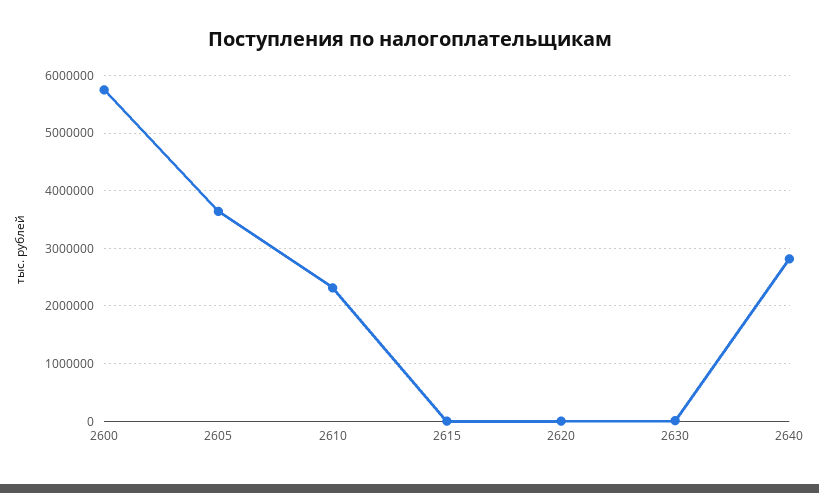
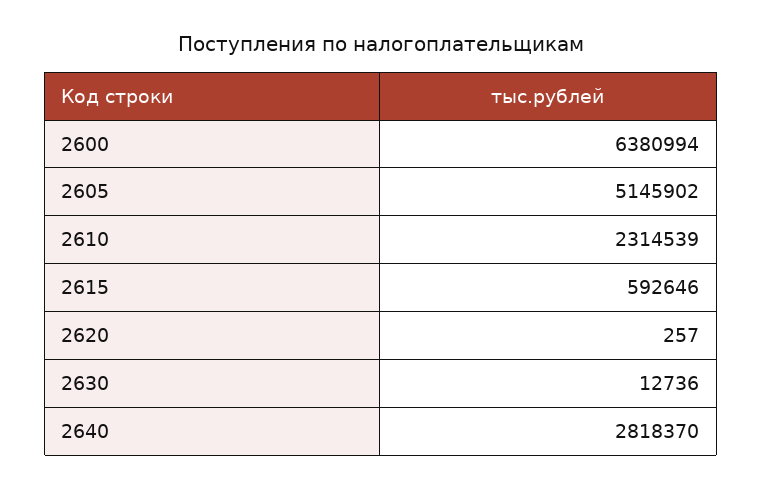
  {
-   "2600": 5800000,
+   "2600": 6380994,
-   "2605": 3600000,
+   "2605": 5145902,
    "2610": 2314539,
-   "2615": 0,
+   "2615": 592646,
    "2620": 257,
    "2630": 12736,
    "2640": 2818370
  }

